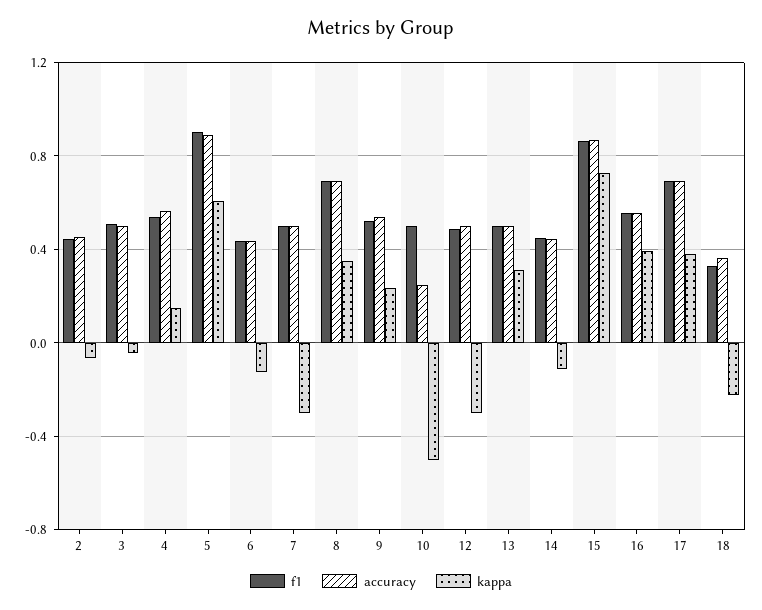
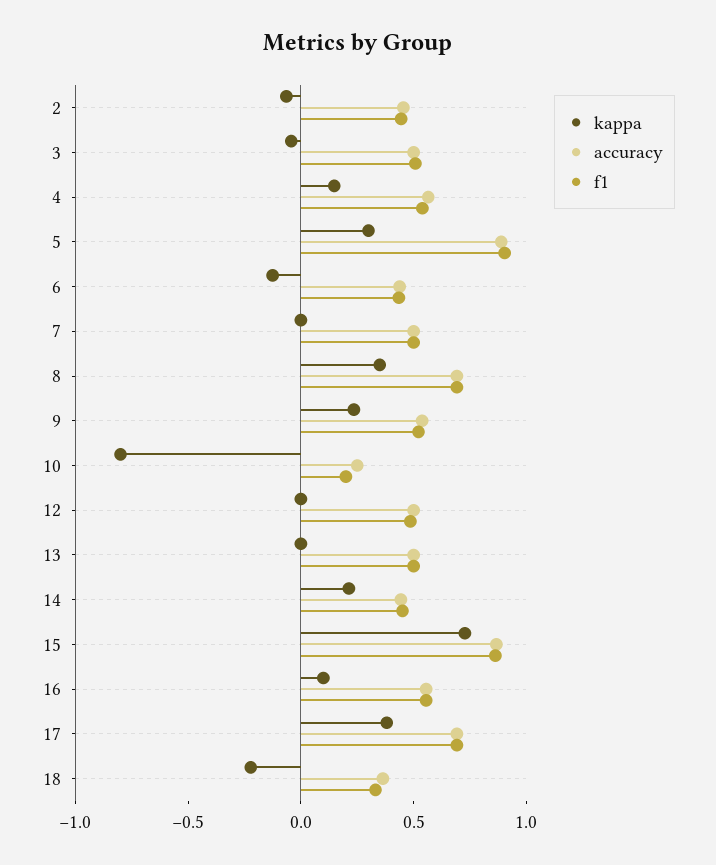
  {
    "f1": {
      "2": 0.45,
      "3": 0.5,
      "4": 0.55,
      "5": 0.9,
      "6": 0.45,
      "7": 0.5,
      "8": 0.7,
      "9": 0.5,
-     "10": 0.5,
+     "10": 0.2,
      "12": 0.5,
      "13": 0.5,
      "14": 0.45,
      "15": 0.85,
      "16": 0.55,
      "17": 0.7,
      "18": 0.35
    },
    "accuracy": {
      "2": 0.45,
      "3": 0.5,
      "4": 0.55,
      "5": 0.9,
      "6": 0.45,
      "7": 0.5,
      "8": 0.7,
      "9": 0.55,
      "10": 0.25,
      "12": 0.5,
      "13": 0.5,
      "14": 0.45,
      "15": 0.85,
      "16": 0.55,
      "17": 0.7,
      "18": 0.35
    },
    "kappa": {
      "2": -0.05,
      "3": -0.05,
      "4": 0.15,
-     "5": 0.6,
+     "5": 0.3,
      "6": -0.15,
-     "7": -0.3,
+     "7": 0,
      "8": 0.35,
      "9": 0.25,
-     "10": -0.5,
+     "10": -0.8,
-     "12": -0.3,
+     "12": 0,
-     "13": 0.3,
+     "13": 0,
-     "14": -0.1,
+     "14": 0.2,
      "15": 0.75,
-     "16": 0.4,
+     "16": 0.1,
      "17": 0.4,
      "18": -0.2
    }
  }

